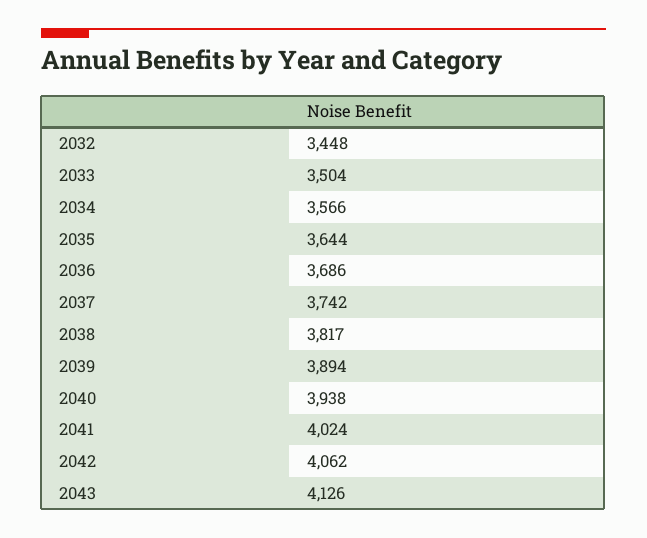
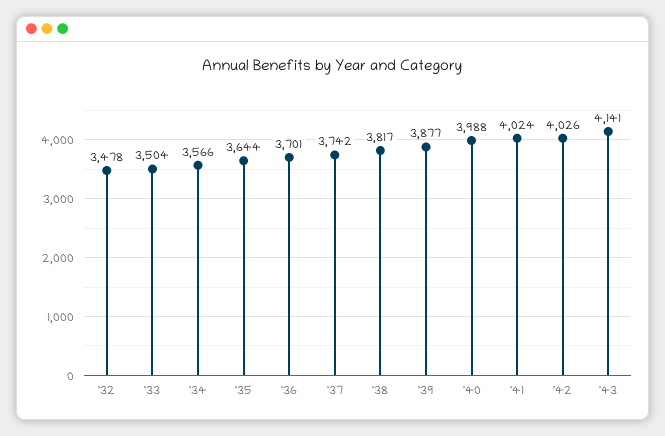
  {
-   "2032": 3448,
+   "2032": 3478,
    "2033": 3504,
    "2034": 3566,
    "2035": 3644,
-   "2036": 3686,
+   "2036": 3701,
    "2037": 3742,
    "2038": 3817,
-   "2039": 3894,
+   "2039": 3877,
-   "2040": 3938,
+   "2040": 3988,
    "2041": 4024,
-   "2042": 4062,
+   "2042": 4026,
-   "2043": 4126
+   "2043": 4141
  }

